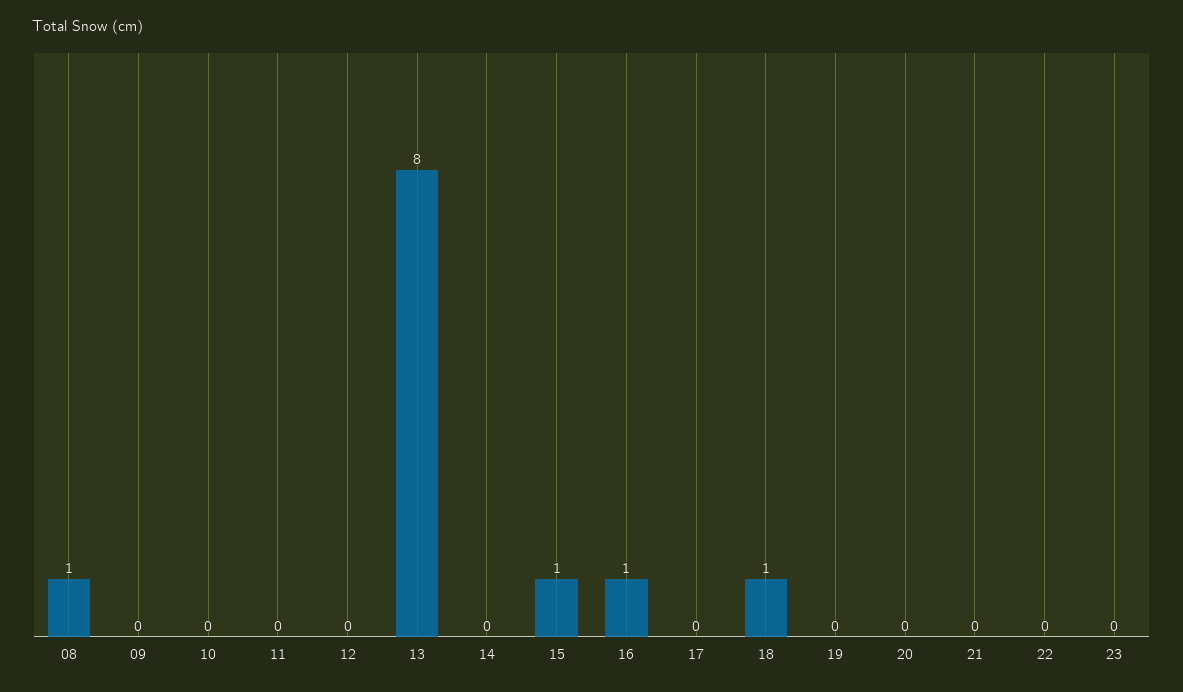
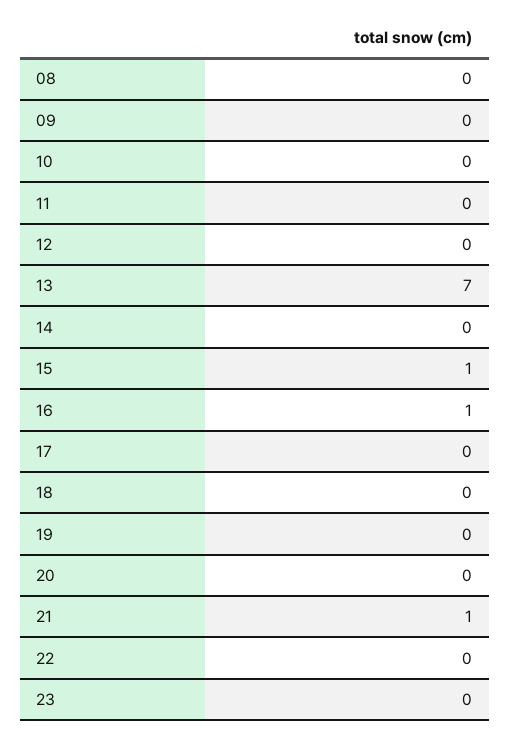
  {
-   "08": 1,
+   "08": 0,
    "09": 0,
    "10": 0,
    "11": 0,
    "12": 0,
-   "13": 8,
+   "13": 7,
    "14": 0,
    "15": 1,
    "16": 1,
    "17": 0,
-   "18": 1,
+   "18": 0,
    "19": 0,
    "20": 0,
-   "21": 0,
+   "21": 1,
    "22": 0,
    "23": 0
  }

